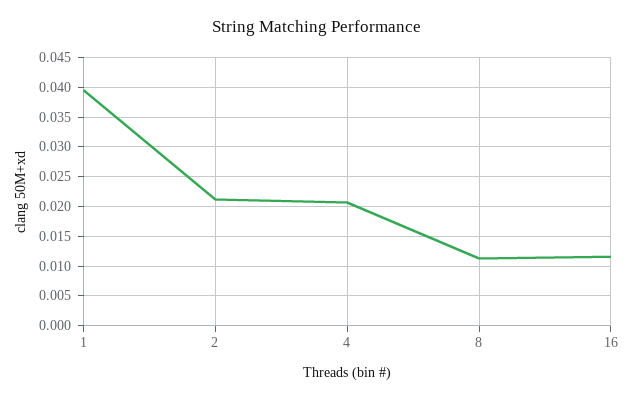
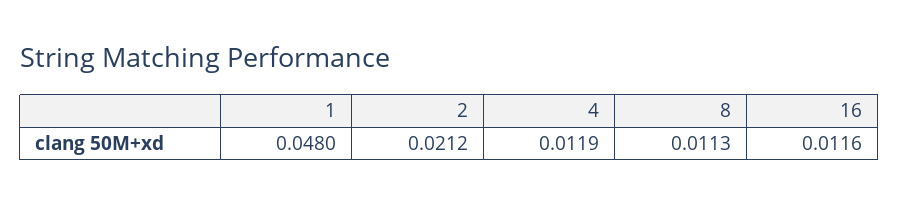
  {
-   "1": 0.04,
+   "1": 0.048,
    "2": 0.0212,
-   "4": 0.02,
+   "4": 0.0119,
    "8": 0.0113,
    "16": 0.0116
  }

